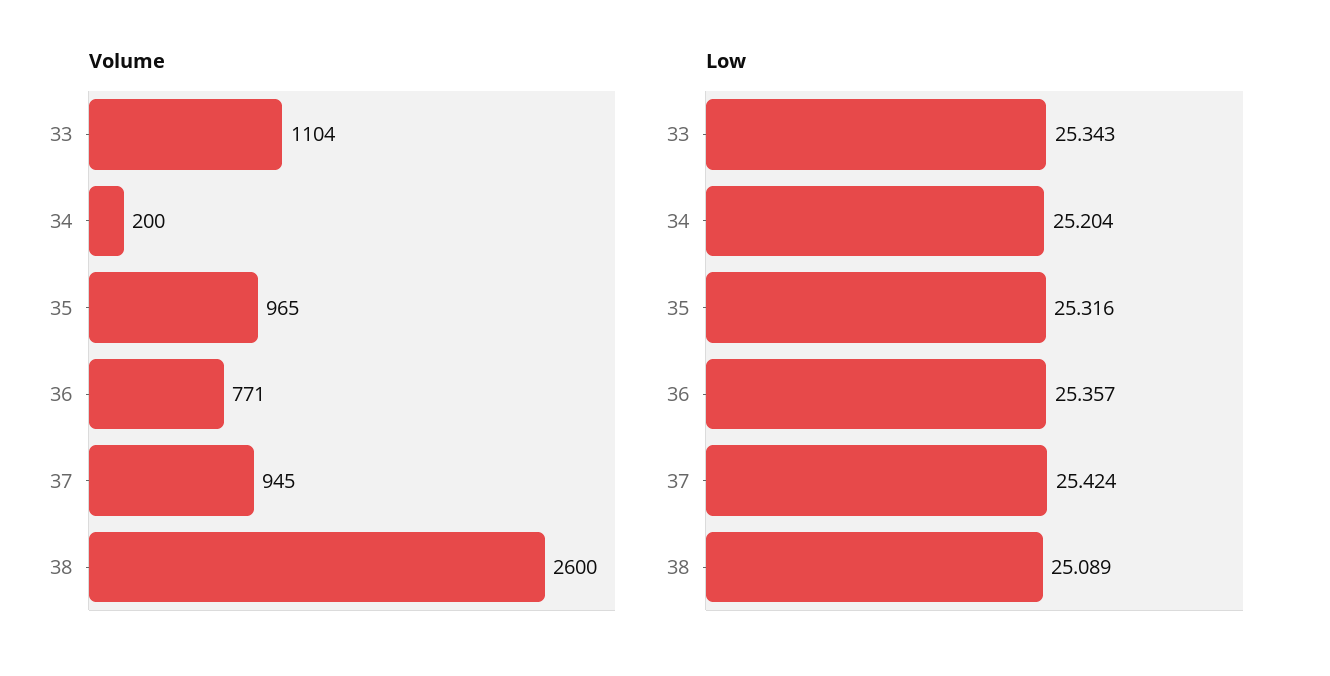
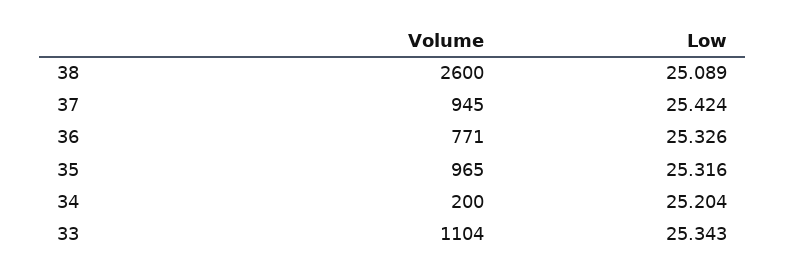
  {
    "Volume": {
      "33": 1104,
      "34": 200,
      "35": 965,
      "36": 771,
      "37": 945,
      "38": 2600
    },
    "Low": {
      "33": 25.343,
      "34": 25.204,
      "35": 25.316,
-     "36": 25.357,
+     "36": 25.326,
      "37": 25.424,
      "38": 25.089
    }
  }

